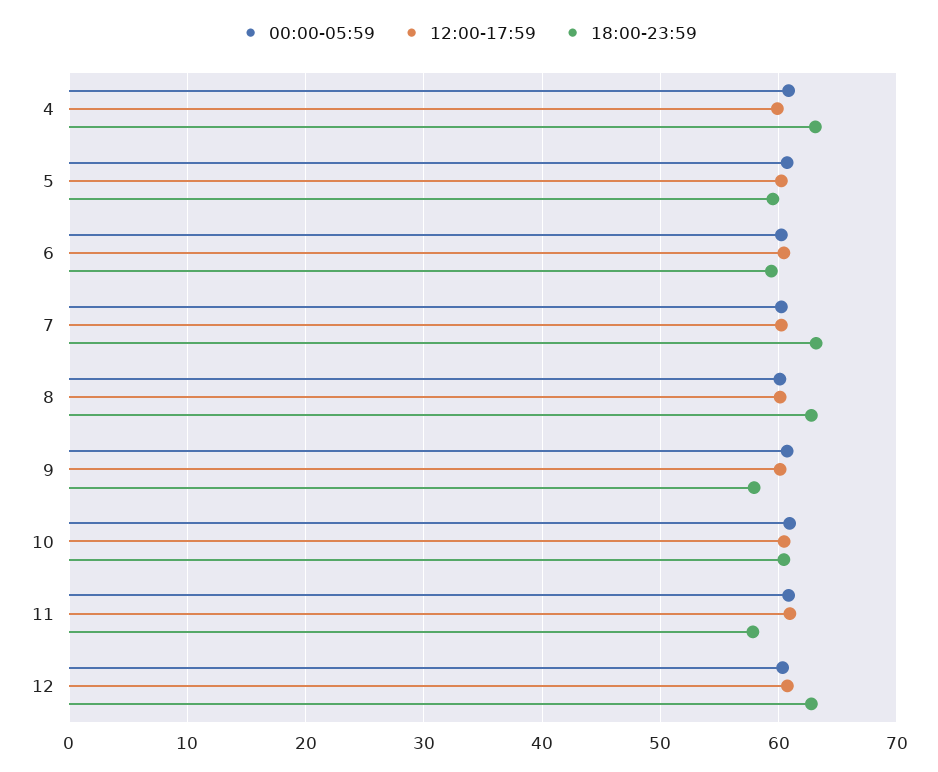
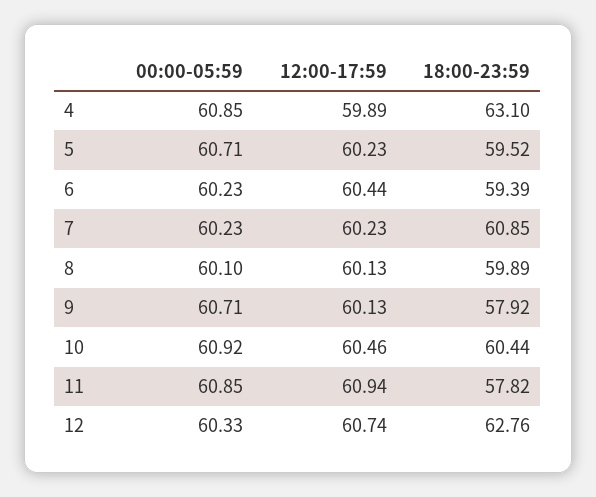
  {
    "00:00-05:59": {
      "4": 60.85,
      "5": 60.71,
      "6": 60.23,
      "7": 60.23,
      "8": 60.1,
      "9": 60.71,
      "10": 60.92,
      "11": 60.85,
      "12": 60.33
    },
    "12:00-17:59": {
      "4": 59.89,
      "5": 60.23,
      "6": 60.44,
      "7": 60.23,
      "8": 60.13,
      "9": 60.13,
      "10": 60.46,
      "11": 60.94,
      "12": 60.74
    },
    "18:00-23:59": {
      "4": 63.1,
      "5": 59.52,
      "6": 59.39,
-     "7": 63,
+     "7": 60.85,
-     "8": 63,
+     "8": 59.89,
      "9": 57.92,
      "10": 60.44,
      "11": 57.82,
      "12": 62.76
    }
  }

